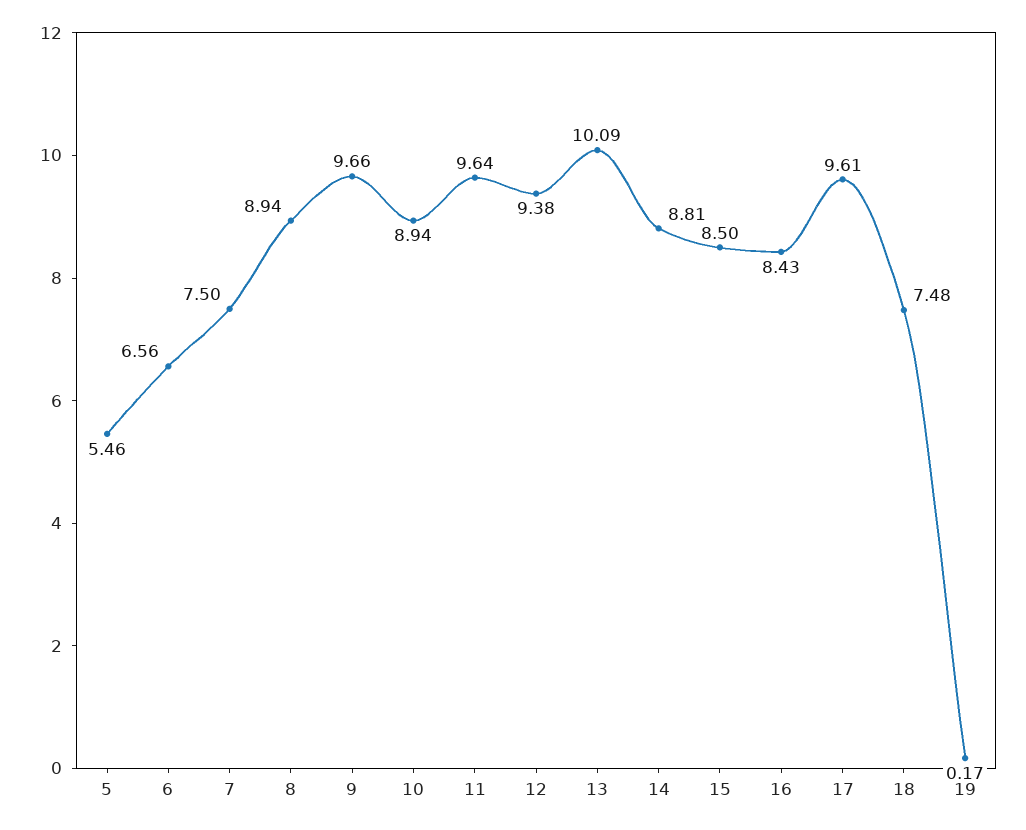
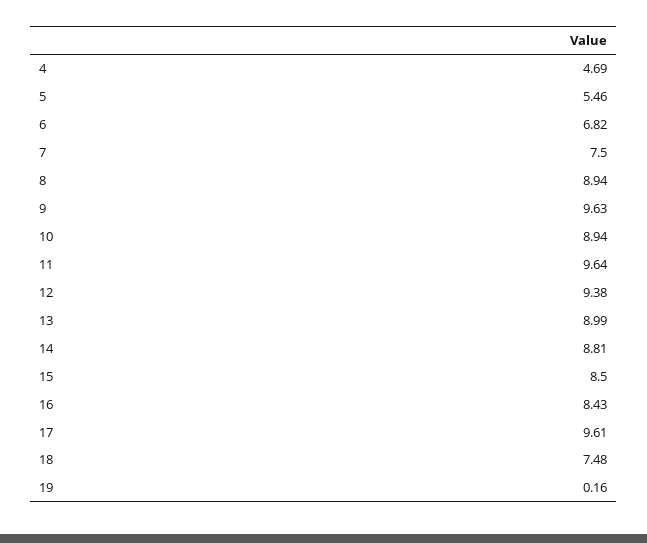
  {
    "5": 5.46,
-   "6": 6.56,
+   "6": 6.82,
    "7": 7.5,
    "8": 8.94,
-   "9": 9.66,
+   "9": 9.63,
    "10": 8.94,
    "11": 9.64,
    "12": 9.38,
-   "13": 10.09,
+   "13": 8.99,
    "14": 8.81,
    "15": 8.5,
    "16": 8.43,
    "17": 9.61,
    "18": 7.48,
-   "19": 0.17
+   "19": 0.16,
+   "4": 4.69
  }

